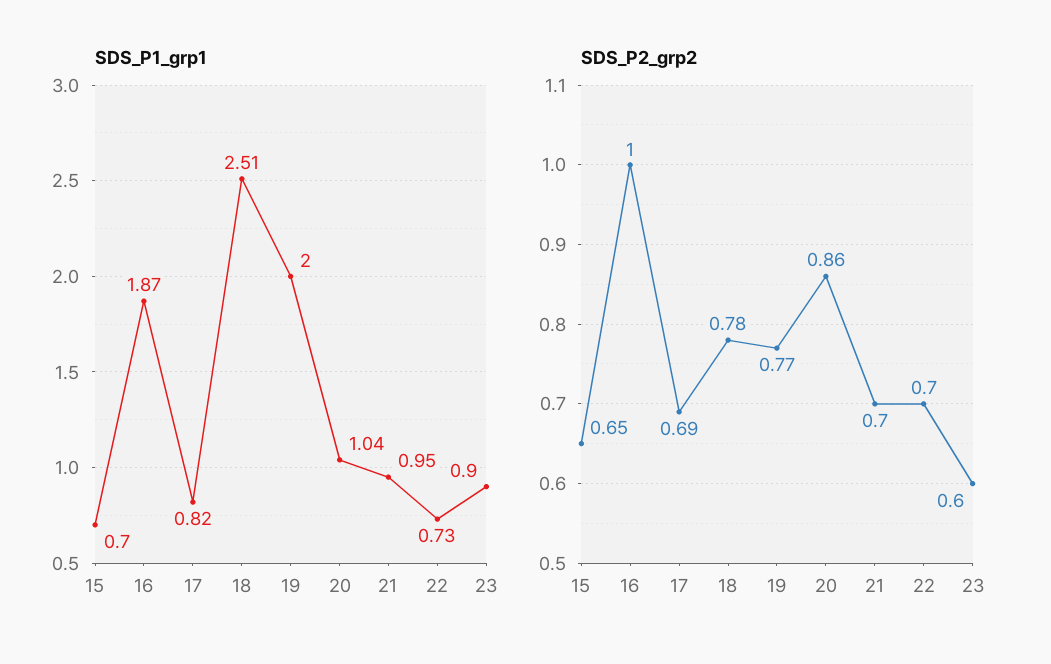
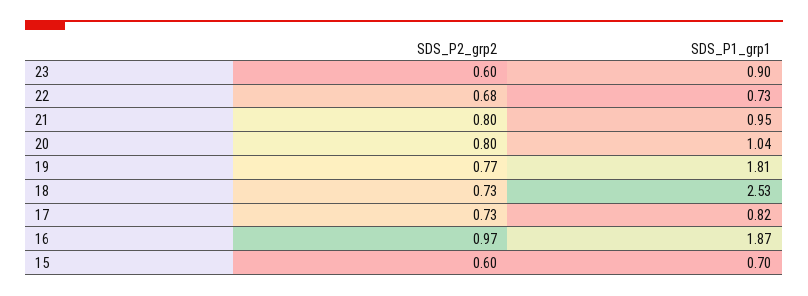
  {
    "SDS_P1_grp1": {
      "15": 0.7,
      "16": 1.87,
      "17": 0.82,
-     "18": 2.51,
+     "18": 2.53,
-     "19": 2,
+     "19": 1.81,
      "20": 1.04,
      "21": 0.95,
      "22": 0.73,
      "23": 0.9
    },
    "SDS_P2_grp2": {
-     "15": 0.65,
+     "15": 0.6,
-     "16": 1,
+     "16": 0.97,
-     "17": 0.69,
+     "17": 0.73,
-     "18": 0.78,
+     "18": 0.73,
      "19": 0.77,
-     "20": 0.86,
+     "20": 0.8,
-     "21": 0.7,
+     "21": 0.8,
-     "22": 0.7,
+     "22": 0.68,
      "23": 0.6
    }
  }

